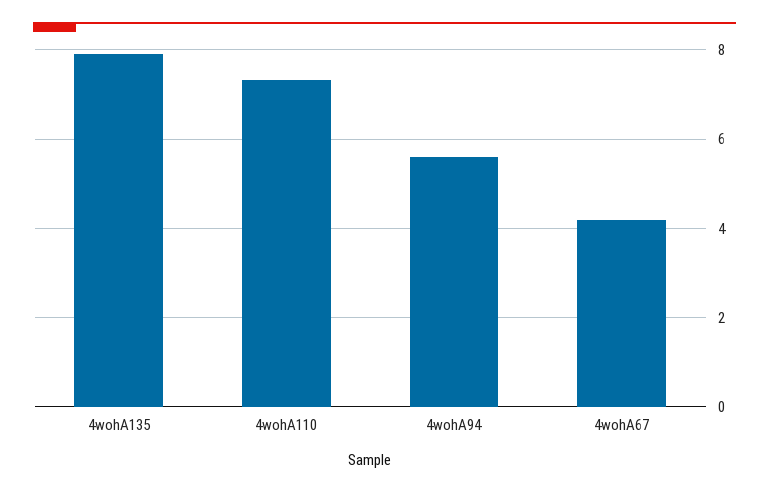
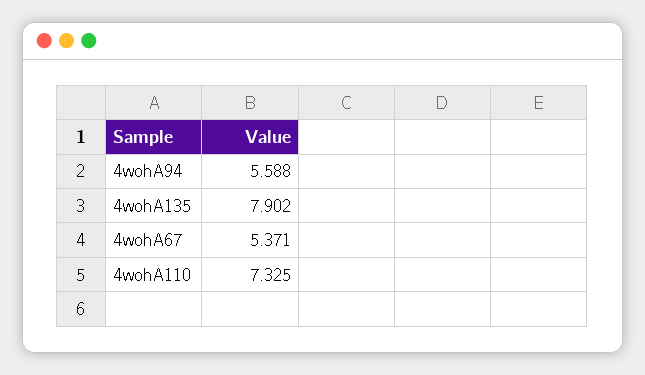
  {
    "4wohA135": 7.902,
    "4wohA110": 7.325,
    "4wohA94": 5.588,
-   "4wohA67": 4.2
+   "4wohA67": 5.371
  }

